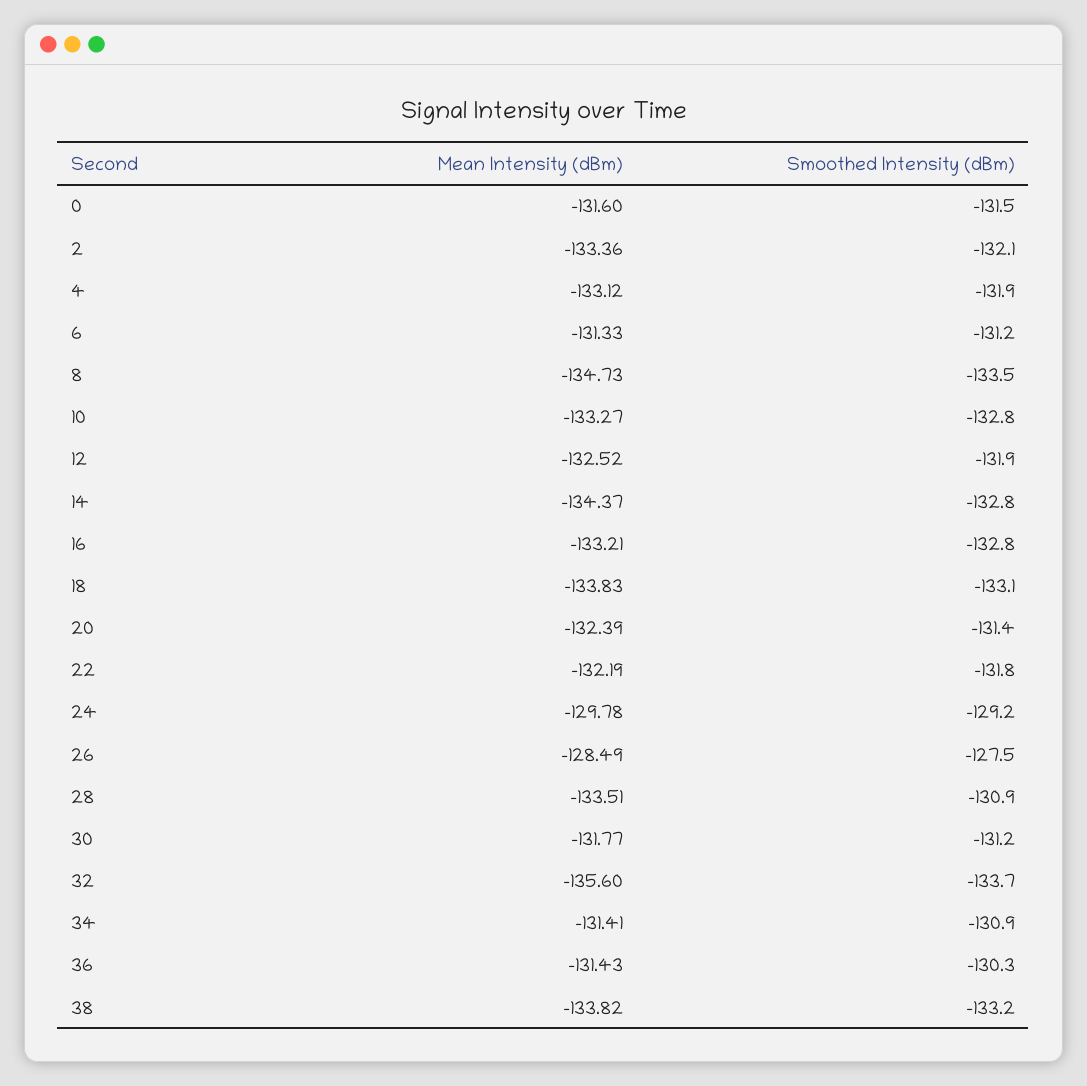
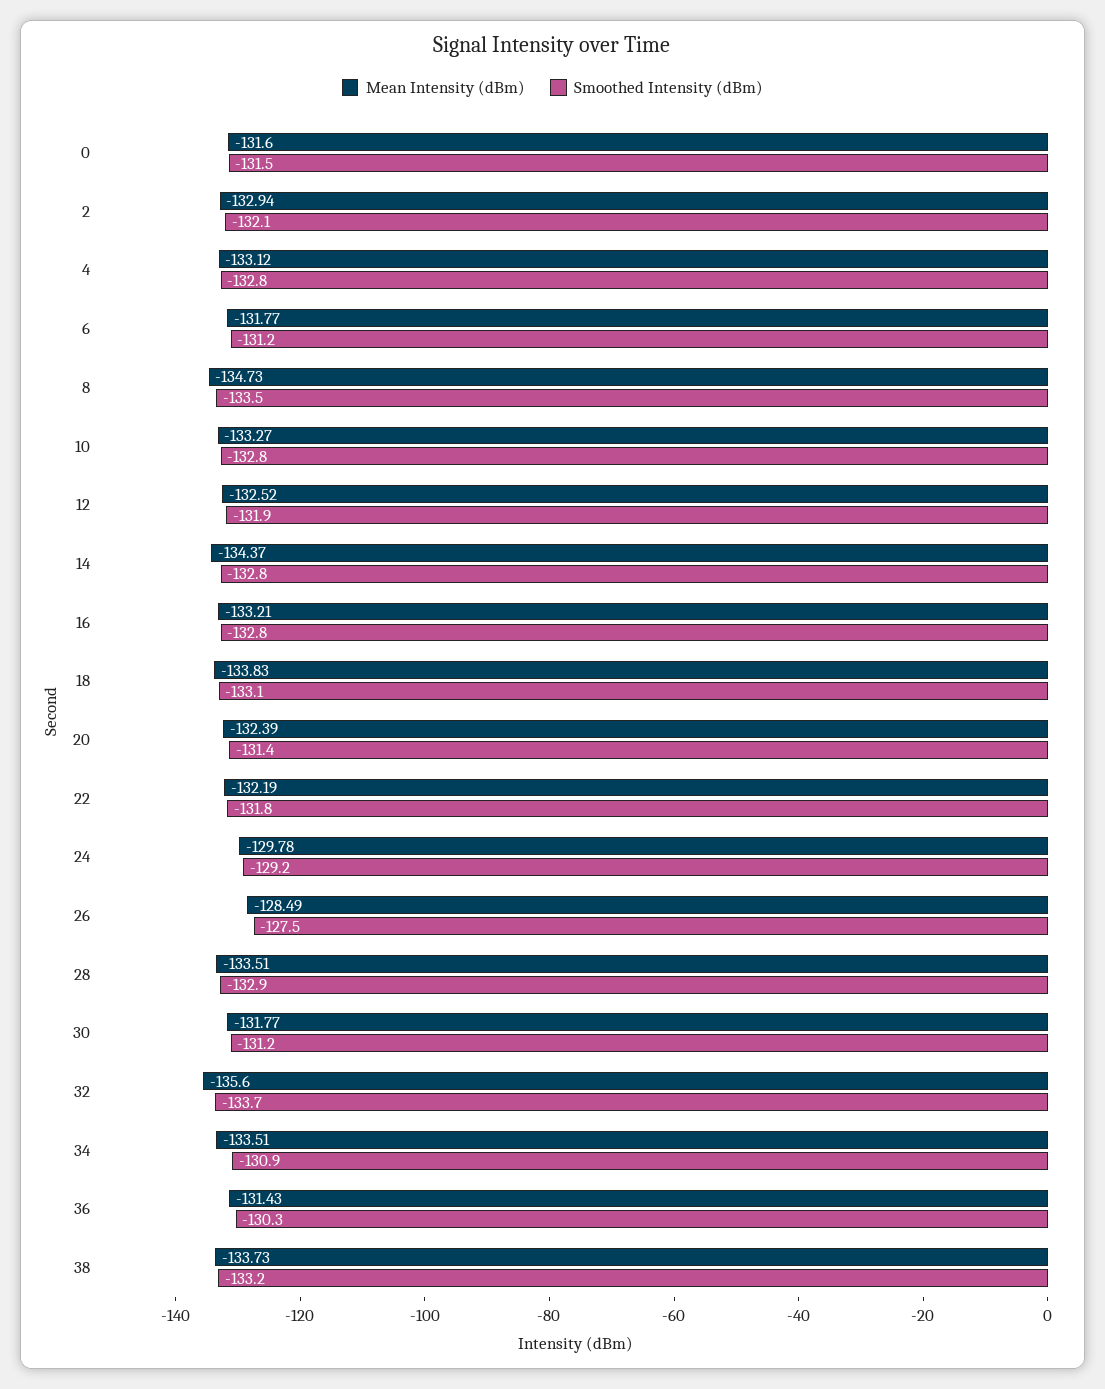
  {
    "Mean Intensity (dBm)": {
      "0": -131.6,
-     "2": -133.36,
+     "2": -132.94,
      "4": -133.12,
-     "6": -131.33,
+     "6": -131.77,
      "8": -134.73,
      "10": -133.27,
      "12": -132.52,
      "14": -134.37,
      "16": -133.21,
      "18": -133.83,
      "20": -132.39,
      "22": -132.19,
      "24": -129.78,
      "26": -128.49,
      "28": -133.51,
      "30": -131.77,
      "32": -135.6,
-     "34": -131.41,
+     "34": -133.51,
      "36": -131.43,
-     "38": -133.82
+     "38": -133.73
    },
    "Smoothed Intensity (dBm)": {
      "0": -131.5,
      "2": -132.1,
-     "4": -131.9,
+     "4": -132.8,
      "6": -131.2,
      "8": -133.5,
      "10": -132.8,
      "12": -131.9,
      "14": -132.8,
      "16": -132.8,
      "18": -133.1,
      "20": -131.4,
      "22": -131.8,
      "24": -129.2,
      "26": -127.5,
-     "28": -130.9,
+     "28": -132.9,
      "30": -131.2,
      "32": -133.7,
      "34": -130.9,
      "36": -130.3,
      "38": -133.2
    }
  }

